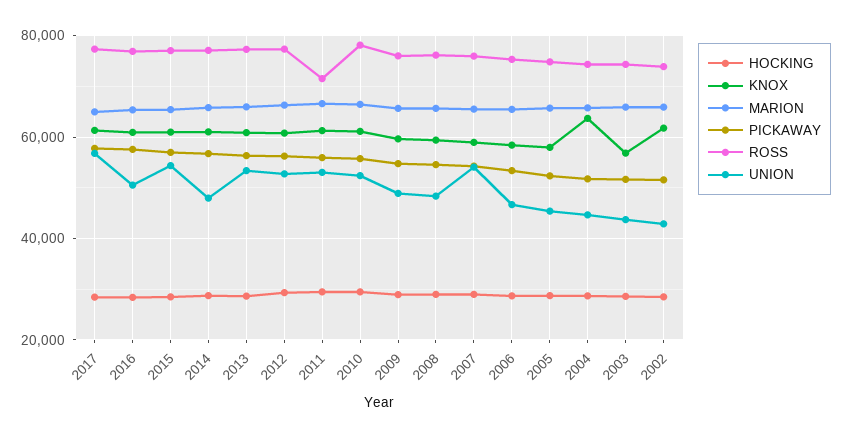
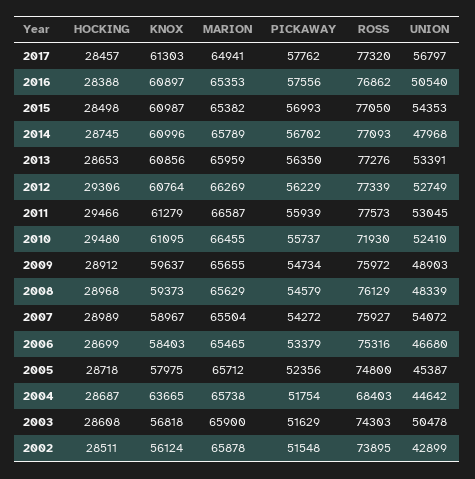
  {
    "HOCKING": {
      "2017": 28457,
      "2016": 28388,
      "2015": 28498,
      "2014": 28745,
      "2013": 28653,
      "2012": 29306,
      "2011": 29466,
      "2010": 29480,
      "2009": 28912,
      "2008": 28968,
      "2007": 28989,
      "2006": 28699,
      "2005": 28718,
      "2004": 28687,
      "2003": 28608,
      "2002": 28511
    },
    "KNOX": {
      "2017": 61303,
      "2016": 60897,
      "2015": 60987,
      "2014": 60996,
      "2013": 60856,
      "2012": 60764,
      "2011": 61279,
      "2010": 61095,
      "2009": 59637,
      "2008": 59373,
      "2007": 58967,
      "2006": 58403,
      "2005": 57975,
      "2004": 63665,
      "2003": 56818,
-     "2002": 62000
+     "2002": 56124
    },
    "MARION": {
      "2017": 64941,
      "2016": 65353,
      "2015": 65382,
      "2014": 65789,
      "2013": 65959,
      "2012": 66269,
      "2011": 66587,
      "2010": 66455,
      "2009": 65655,
      "2008": 65629,
      "2007": 65504,
      "2006": 65465,
      "2005": 65712,
      "2004": 65738,
      "2003": 65900,
      "2002": 65878
    },
    "PICKAWAY": {
      "2017": 57762,
      "2016": 57556,
      "2015": 56993,
      "2014": 56702,
      "2013": 56350,
      "2012": 56229,
      "2011": 55939,
      "2010": 55737,
      "2009": 54734,
      "2008": 54579,
      "2007": 54272,
      "2006": 53379,
      "2005": 52356,
      "2004": 51754,
      "2003": 51629,
      "2002": 51548
    },
    "ROSS": {
      "2017": 77320,
      "2016": 76862,
      "2015": 77050,
      "2014": 77093,
      "2013": 77276,
      "2012": 77339,
-     "2011": 72000,
+     "2011": 77573,
-     "2010": 78000,
+     "2010": 71930,
      "2009": 75972,
      "2008": 76129,
      "2007": 75927,
      "2006": 75316,
      "2005": 74800,
-     "2004": 74000,
+     "2004": 68403,
      "2003": 74303,
      "2002": 73895
    },
    "UNION": {
      "2017": 56797,
      "2016": 50540,
      "2015": 54353,
      "2014": 47968,
      "2013": 53391,
      "2012": 52749,
      "2011": 53045,
      "2010": 52410,
      "2009": 48903,
      "2008": 48339,
      "2007": 54072,
      "2006": 46680,
      "2005": 45387,
      "2004": 44642,
-     "2003": 44000,
+     "2003": 50478,
      "2002": 42899
    }
  }

